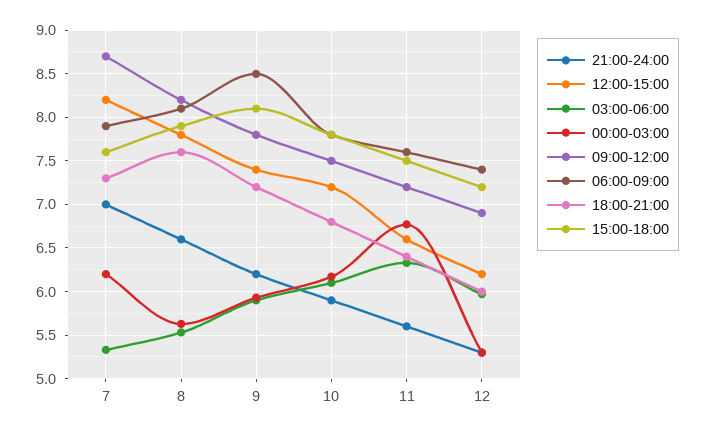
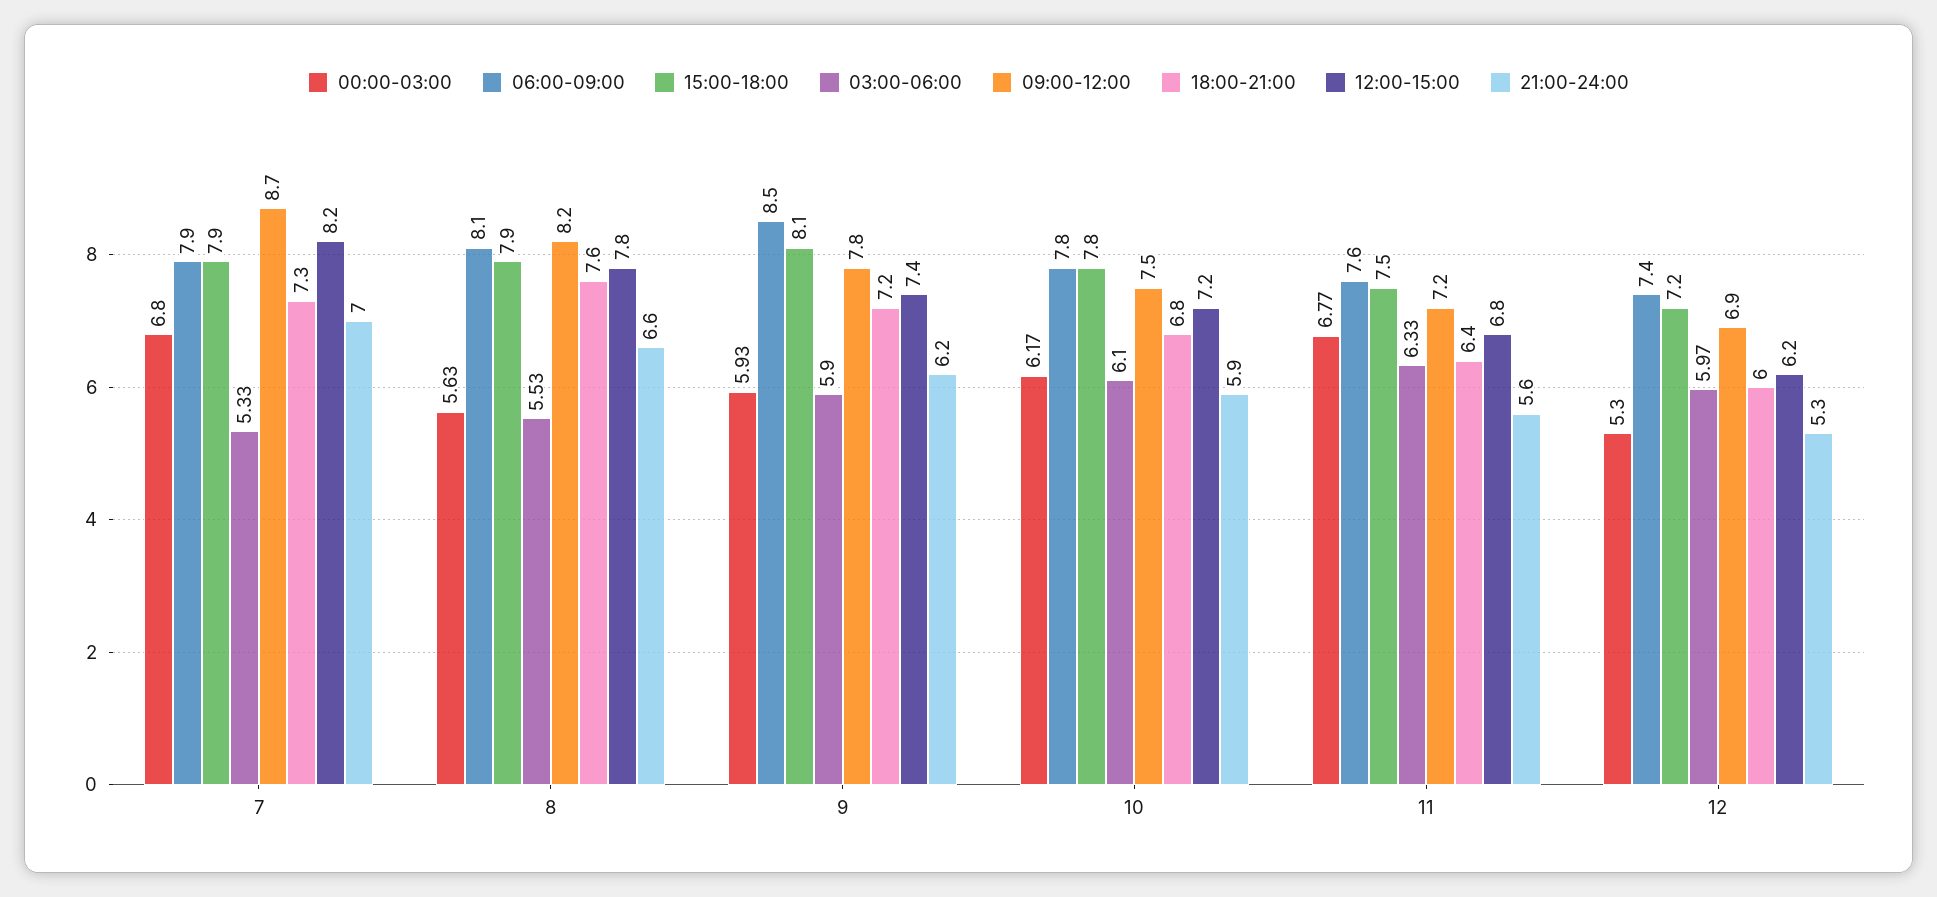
  {
    "21:00-24:00": {
      "7": 7,
      "8": 6.6,
      "9": 6.2,
      "10": 5.9,
      "11": 5.6,
      "12": 5.3
    },
    "12:00-15:00": {
      "7": 8.2,
      "8": 7.8,
      "9": 7.4,
      "10": 7.2,
-     "11": 6.6,
+     "11": 6.8,
      "12": 6.2
    },
    "03:00-06:00": {
      "7": 5.33,
      "8": 5.53,
      "9": 5.9,
      "10": 6.1,
      "11": 6.33,
      "12": 5.97
    },
    "00:00-03:00": {
-     "7": 6.2,
+     "7": 6.8,
      "8": 5.63,
      "9": 5.93,
      "10": 6.17,
      "11": 6.77,
      "12": 5.3
    },
    "09:00-12:00": {
      "7": 8.7,
      "8": 8.2,
      "9": 7.8,
      "10": 7.5,
      "11": 7.2,
      "12": 6.9
    },
    "06:00-09:00": {
      "7": 7.9,
      "8": 8.1,
      "9": 8.5,
      "10": 7.8,
      "11": 7.6,
      "12": 7.4
    },
    "18:00-21:00": {
      "7": 7.3,
      "8": 7.6,
      "9": 7.2,
      "10": 6.8,
      "11": 6.4,
      "12": 6
    },
    "15:00-18:00": {
-     "7": 7.6,
+     "7": 7.9,
      "8": 7.9,
      "9": 8.1,
      "10": 7.8,
      "11": 7.5,
      "12": 7.2
    }
  }

